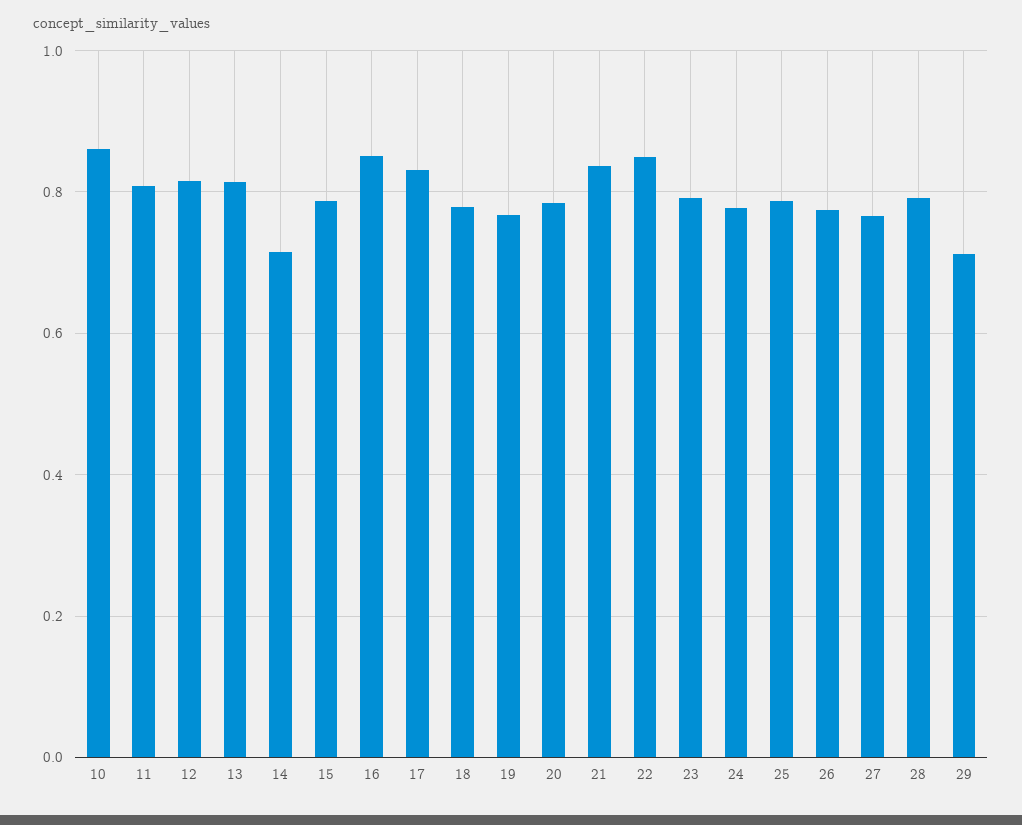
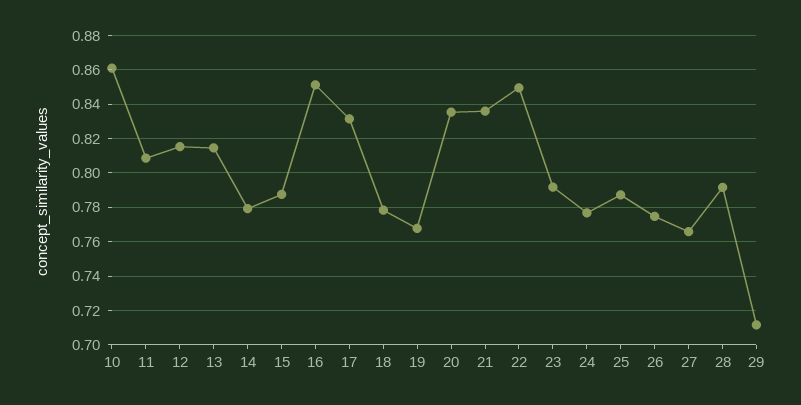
  {
    "10": 0.86,
    "11": 0.81,
    "12": 0.815,
    "13": 0.815,
-   "14": 0.72,
+   "14": 0.78,
    "15": 0.79,
    "16": 0.85,
    "17": 0.83,
    "18": 0.78,
    "19": 0.77,
-   "20": 0.78,
+   "20": 0.835,
    "21": 0.835,
    "22": 0.85,
    "23": 0.79,
    "24": 0.775,
    "25": 0.785,
    "26": 0.775,
    "27": 0.765,
    "28": 0.79,
    "29": 0.71
  }

